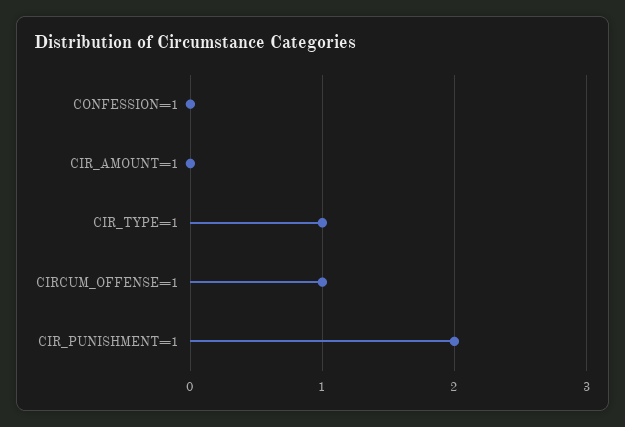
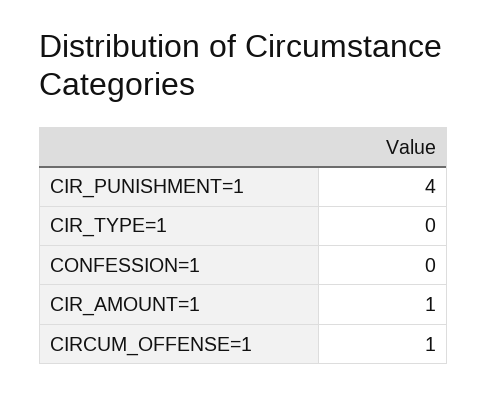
  {
    "CONFESSION=1": 0,
-   "CIR_AMOUNT=1": 0,
+   "CIR_AMOUNT=1": 1,
-   "CIR_TYPE=1": 1,
+   "CIR_TYPE=1": 0,
    "CIRCUM_OFFENSE=1": 1,
-   "CIR_PUNISHMENT=1": 2
+   "CIR_PUNISHMENT=1": 4
  }

